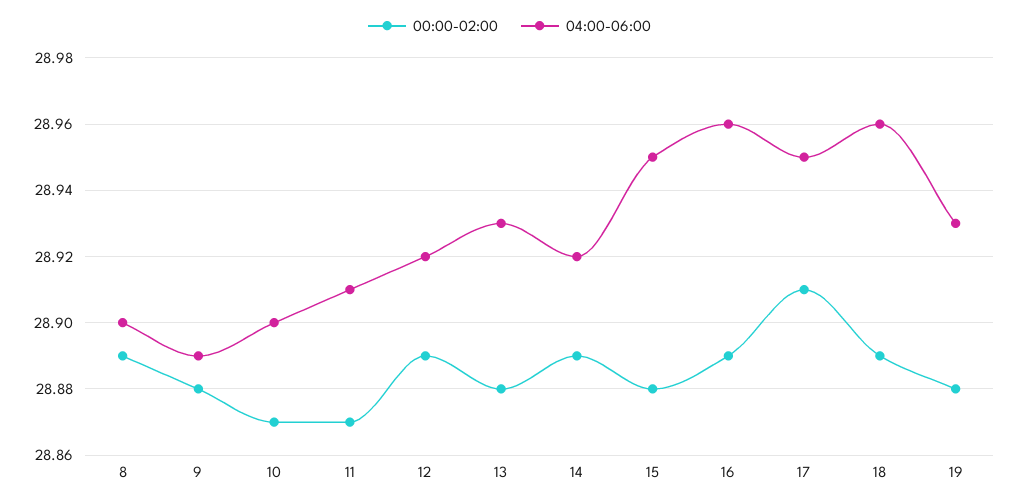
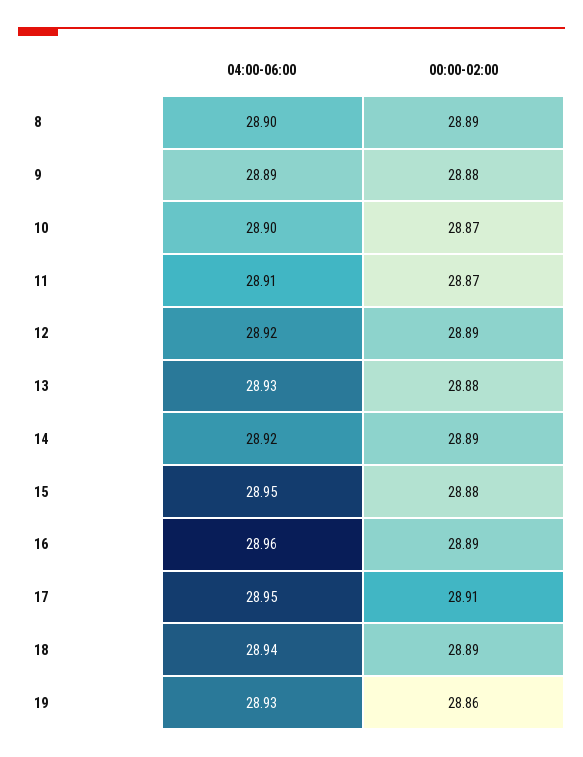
  {
    "00:00-02:00": {
      "8": 28.89,
      "9": 28.88,
      "10": 28.87,
      "11": 28.87,
      "12": 28.89,
      "13": 28.88,
      "14": 28.89,
      "15": 28.88,
      "16": 28.89,
      "17": 28.91,
      "18": 28.89,
-     "19": 28.88
+     "19": 28.86
    },
    "04:00-06:00": {
      "8": 28.9,
      "9": 28.89,
      "10": 28.9,
      "11": 28.91,
      "12": 28.92,
      "13": 28.93,
      "14": 28.92,
      "15": 28.95,
      "16": 28.96,
      "17": 28.95,
-     "18": 28.96,
+     "18": 28.94,
      "19": 28.93
    }
  }

